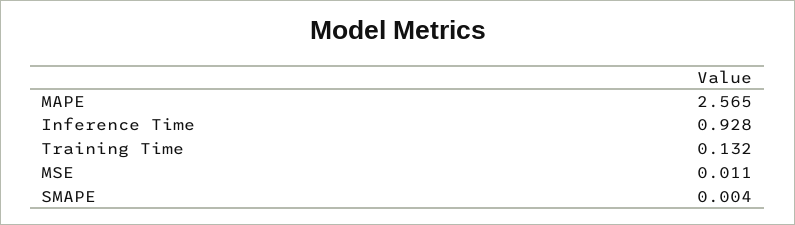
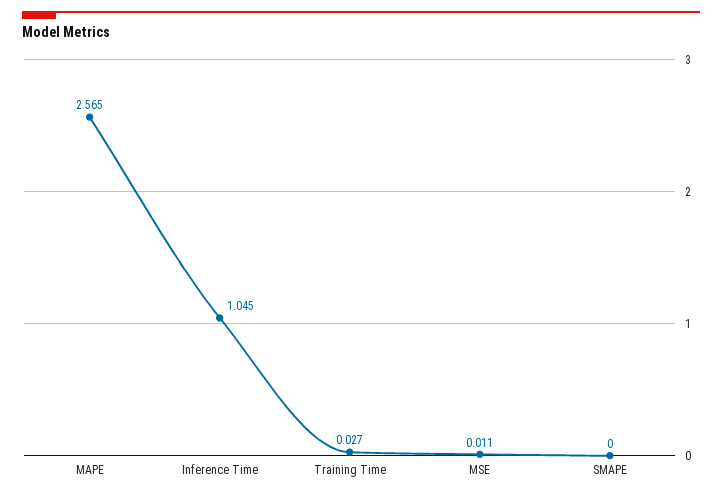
  {
    "MAPE": 2.565,
-   "Inference Time": 0.928,
+   "Inference Time": 1.045,
-   "Training Time": 0.132,
+   "Training Time": 0.027,
    "MSE": 0.011,
-   "SMAPE": 0.004
+   "SMAPE": 0
  }

